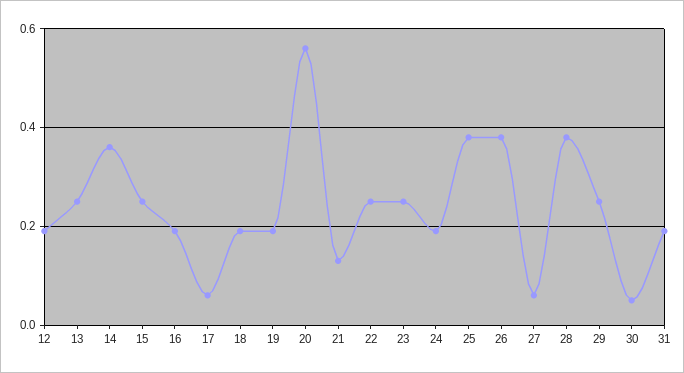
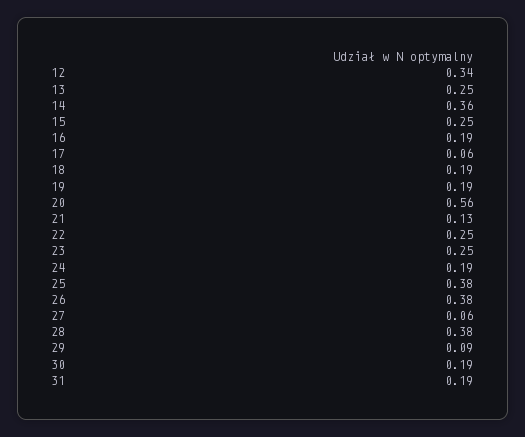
  {
-   "12": 0.2,
+   "12": 0.34,
    "13": 0.25,
    "14": 0.36,
    "15": 0.25,
    "16": 0.19,
    "17": 0.06,
    "18": 0.19,
    "19": 0.19,
    "20": 0.56,
    "21": 0.13,
    "22": 0.25,
    "23": 0.25,
    "24": 0.19,
    "25": 0.38,
    "26": 0.38,
    "27": 0.06,
    "28": 0.38,
-   "29": 0.25,
+   "29": 0.09,
-   "30": 0.05,
+   "30": 0.19,
    "31": 0.19
  }

